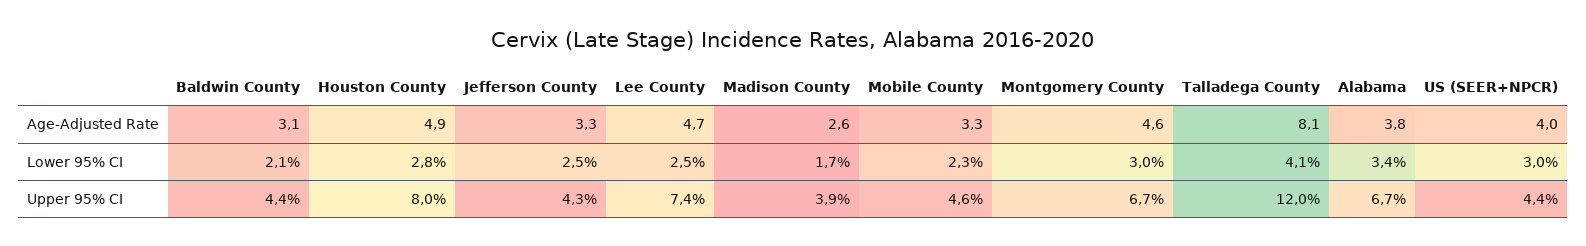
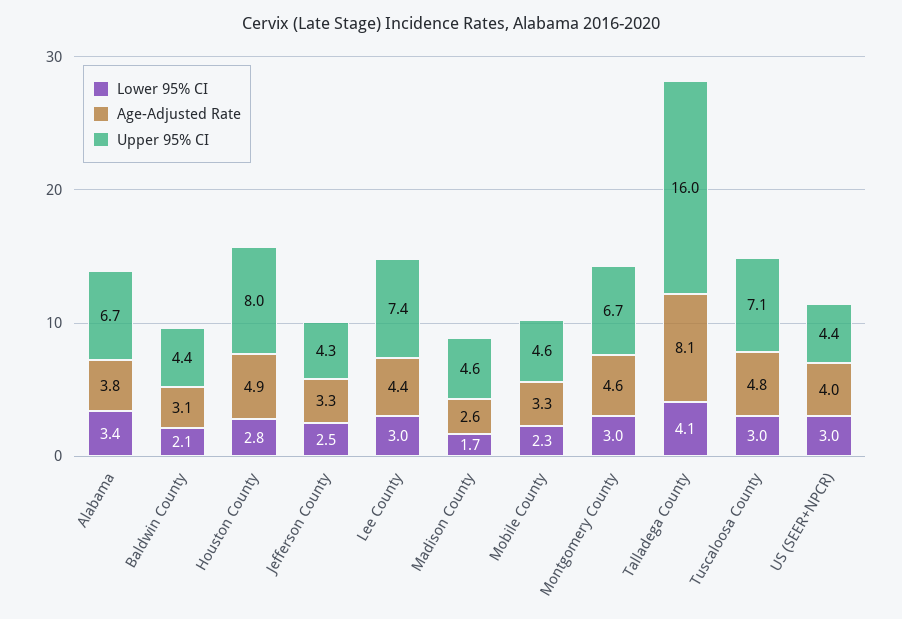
  {
    "Age-Adjusted Rate": {
      "Baldwin County": 3.1,
      "Houston County": 4.9,
      "Jefferson County": 3.3,
-     "Lee County": 4.7,
+     "Lee County": 4.4,
      "Madison County": 2.6,
      "Mobile County": 3.3,
      "Montgomery County": 4.6,
      "Talladega County": 8.1,
      "Alabama": 3.8,
-     "US (SEER+NPCR)": 4
+     "US (SEER+NPCR)": 4,
+     "Tuscaloosa County": 4.8
    },
    "Lower 95% CI": {
      "Baldwin County": 2.1,
      "Houston County": 2.8,
      "Jefferson County": 2.5,
-     "Lee County": 2.5,
+     "Lee County": 3,
      "Madison County": 1.7,
      "Mobile County": 2.3,
      "Montgomery County": 3,
      "Talladega County": 4.1,
      "Alabama": 3.4,
-     "US (SEER+NPCR)": 3
+     "US (SEER+NPCR)": 3,
+     "Tuscaloosa County": 3
    },
    "Upper 95% CI": {
      "Baldwin County": 4.4,
      "Houston County": 8,
      "Jefferson County": 4.3,
      "Lee County": 7.4,
-     "Madison County": 3.9,
+     "Madison County": 4.6,
      "Mobile County": 4.6,
      "Montgomery County": 6.7,
-     "Talladega County": 12,
+     "Talladega County": 16,
      "Alabama": 6.7,
-     "US (SEER+NPCR)": 4.4
+     "US (SEER+NPCR)": 4.4,
+     "Tuscaloosa County": 7.1
    }
  }

